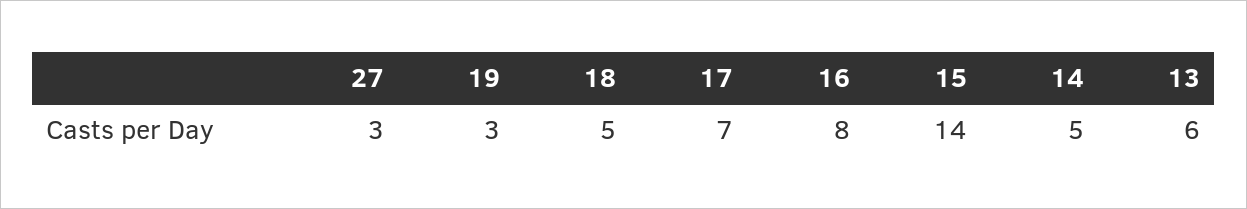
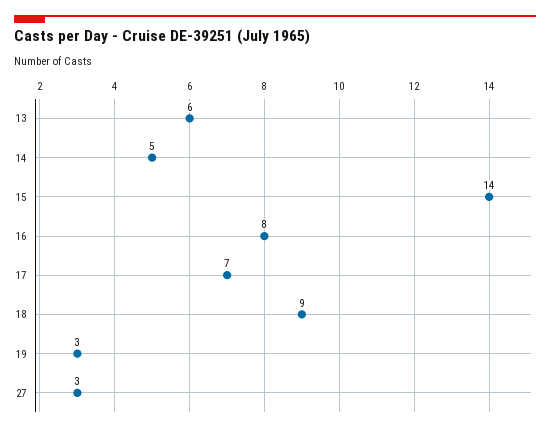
  {
    "27": 3,
    "19": 3,
-   "18": 5,
+   "18": 9,
    "17": 7,
    "16": 8,
    "15": 14,
    "14": 5,
    "13": 6
  }

